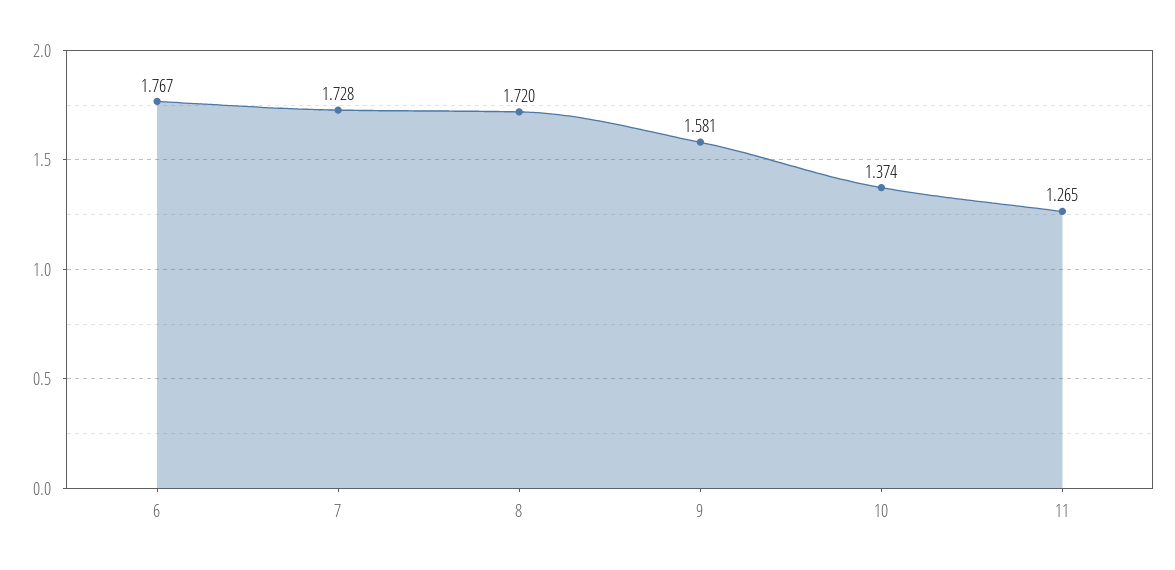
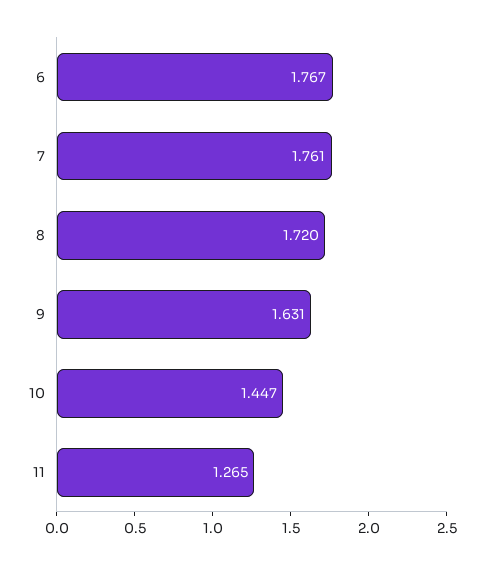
  {
    "6": 1.767,
-   "7": 1.728,
+   "7": 1.761,
    "8": 1.72,
-   "9": 1.581,
+   "9": 1.631,
-   "10": 1.374,
+   "10": 1.447,
    "11": 1.265
  }

